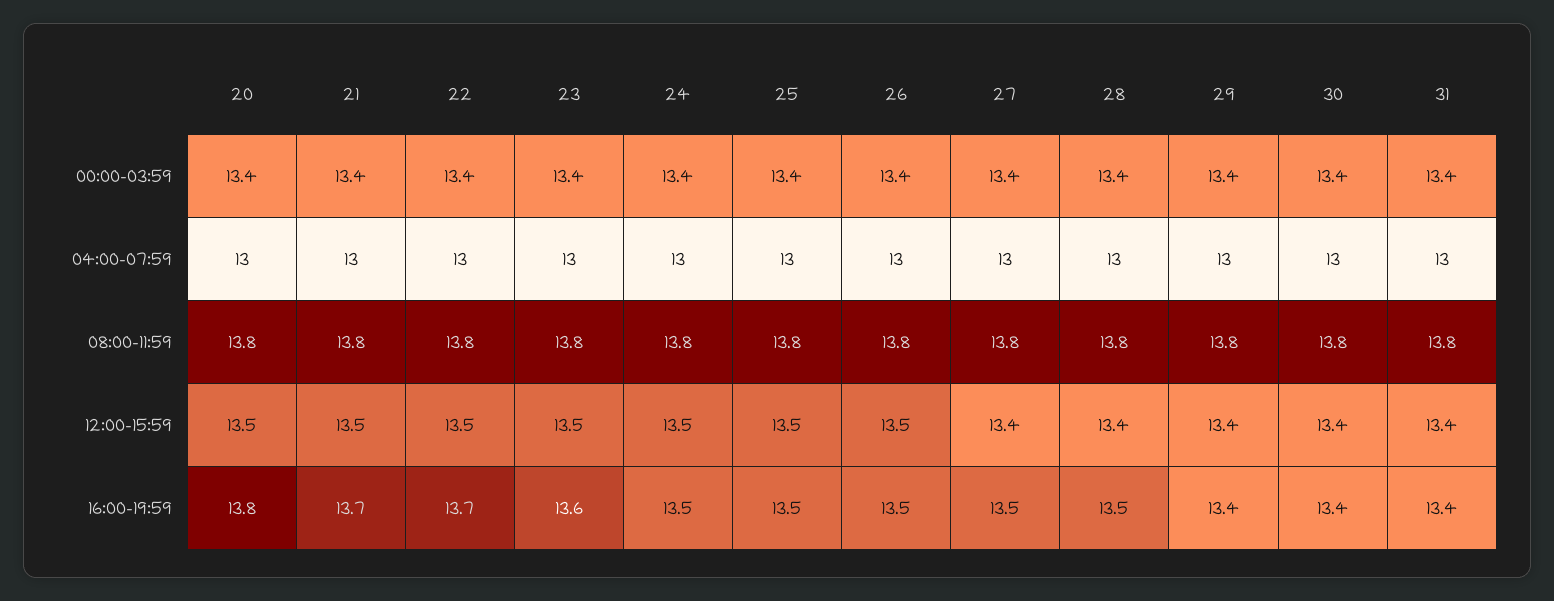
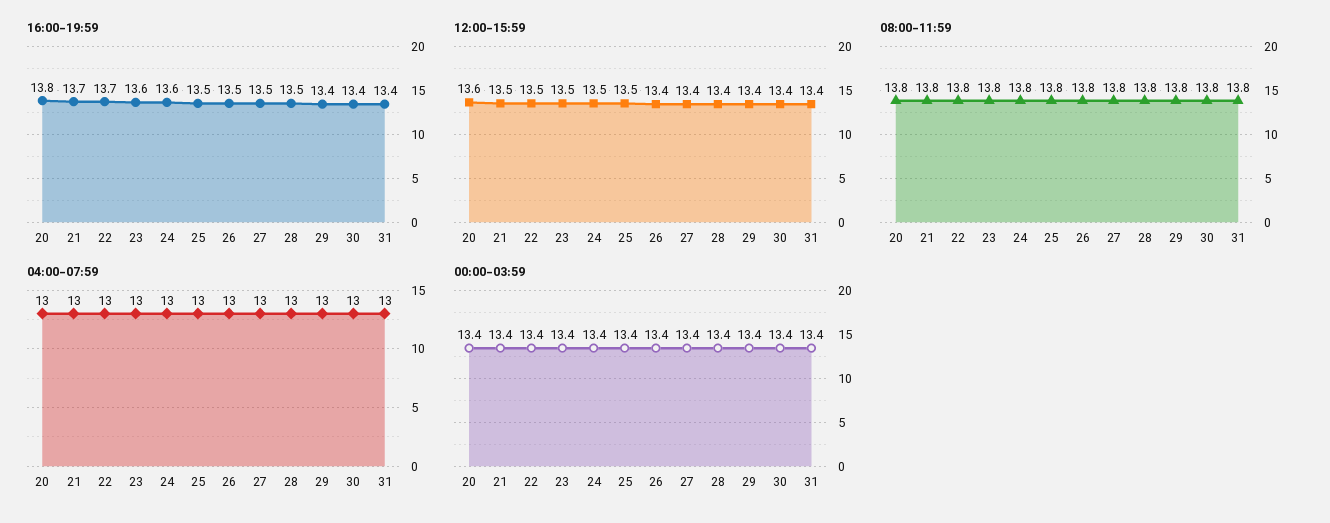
  {
    "00:00-03:59": {
      "20": 13.4,
      "21": 13.4,
      "22": 13.4,
      "23": 13.4,
      "24": 13.4,
      "25": 13.4,
      "26": 13.4,
      "27": 13.4,
      "28": 13.4,
      "29": 13.4,
      "30": 13.4,
      "31": 13.4
    },
    "04:00-07:59": {
      "20": 13,
      "21": 13,
      "22": 13,
      "23": 13,
      "24": 13,
      "25": 13,
      "26": 13,
      "27": 13,
      "28": 13,
      "29": 13,
      "30": 13,
      "31": 13
    },
    "08:00-11:59": {
      "20": 13.8,
      "21": 13.8,
      "22": 13.8,
      "23": 13.8,
      "24": 13.8,
      "25": 13.8,
      "26": 13.8,
      "27": 13.8,
      "28": 13.8,
      "29": 13.8,
      "30": 13.8,
      "31": 13.8
    },
    "12:00-15:59": {
-     "20": 13.5,
+     "20": 13.6,
      "21": 13.5,
      "22": 13.5,
      "23": 13.5,
      "24": 13.5,
      "25": 13.5,
-     "26": 13.5,
+     "26": 13.4,
      "27": 13.4,
      "28": 13.4,
      "29": 13.4,
      "30": 13.4,
      "31": 13.4
    },
    "16:00-19:59": {
      "20": 13.8,
      "21": 13.7,
      "22": 13.7,
      "23": 13.6,
-     "24": 13.5,
+     "24": 13.6,
      "25": 13.5,
      "26": 13.5,
      "27": 13.5,
      "28": 13.5,
      "29": 13.4,
      "30": 13.4,
      "31": 13.4
    }
  }

